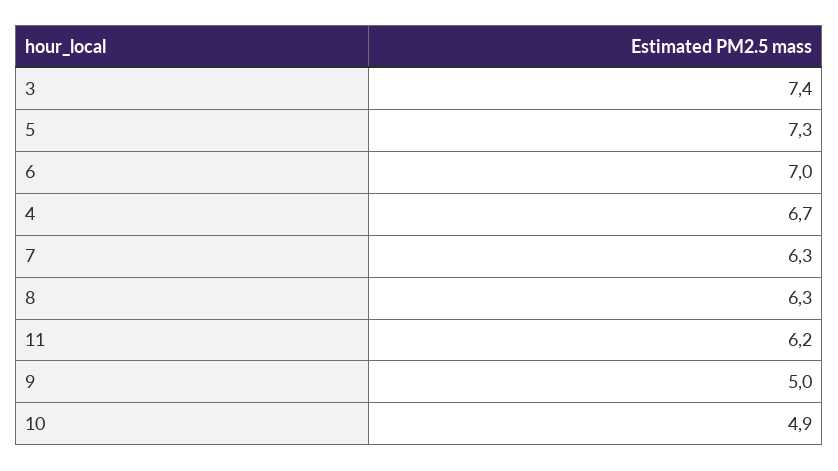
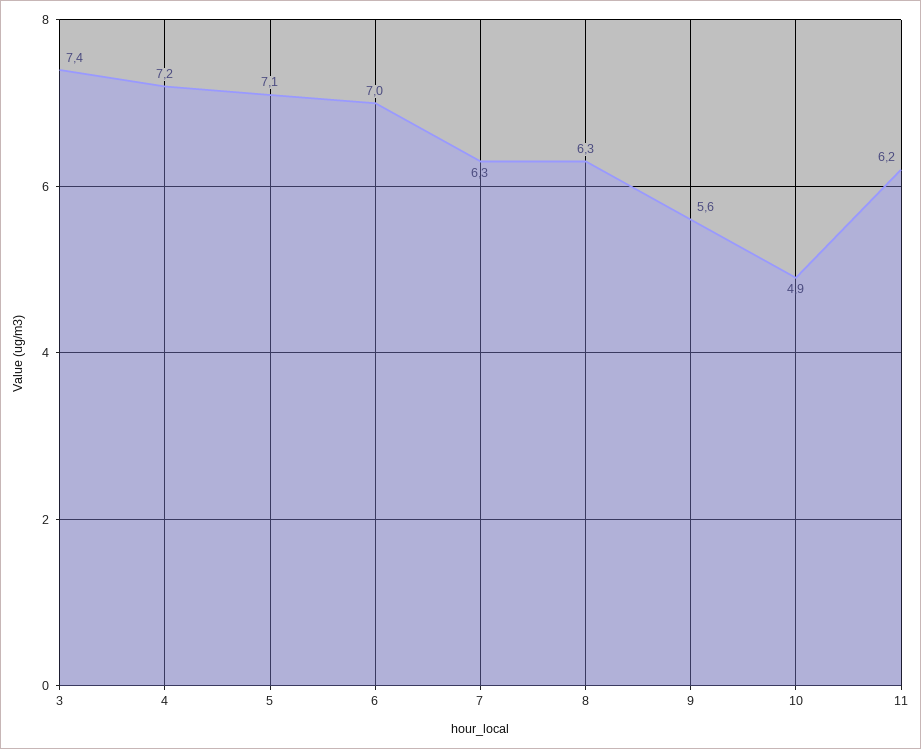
  {
    "3": 7.4,
-   "5": 7.3,
+   "5": 7.1,
    "6": 7,
-   "4": 6.7,
+   "4": 7.2,
    "7": 6.3,
    "8": 6.3,
    "11": 6.2,
-   "9": 5,
+   "9": 5.6,
    "10": 4.9
  }

